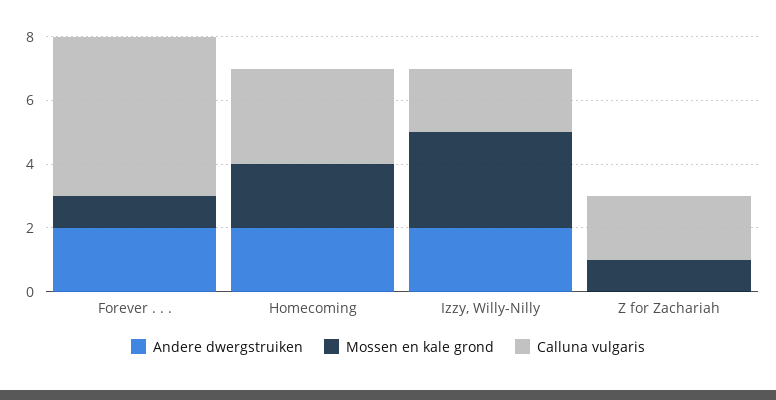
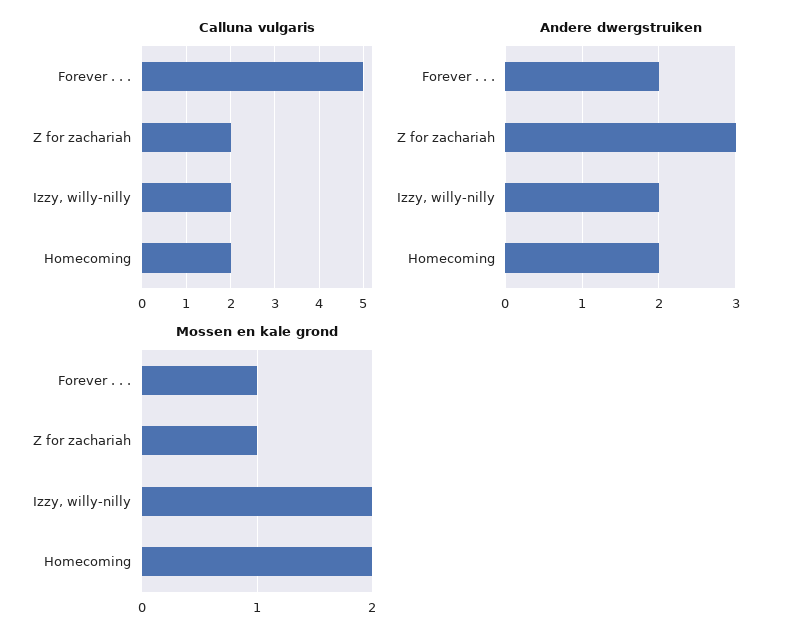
  {
    "Andere dwergstruiken": {
      "Forever . . .": 2,
      "Homecoming": 2,
      "Izzy, Willy-Nilly": 2,
-     "Z for Zachariah": 0
+     "Z for Zachariah": 3
    },
    "Mossen en kale grond": {
      "Forever . . .": 1,
      "Homecoming": 2,
-     "Izzy, Willy-Nilly": 3,
+     "Izzy, Willy-Nilly": 2,
      "Z for Zachariah": 1
    },
    "Calluna vulgaris": {
      "Forever . . .": 5,
-     "Homecoming": 3,
+     "Homecoming": 2,
      "Izzy, Willy-Nilly": 2,
      "Z for Zachariah": 2
    }
  }

